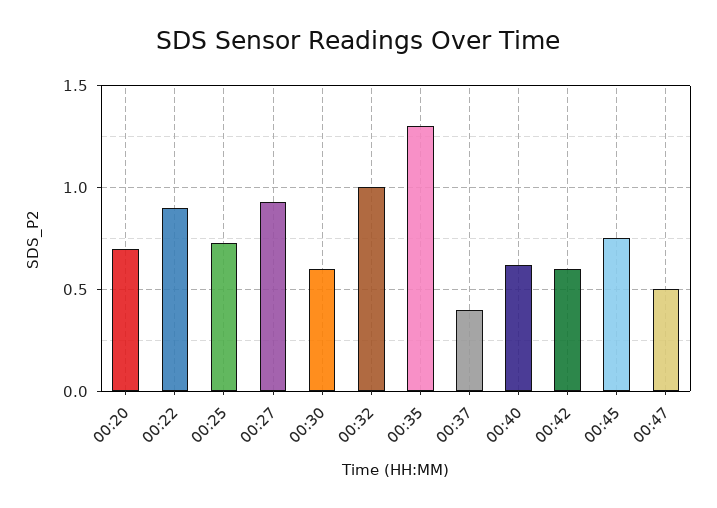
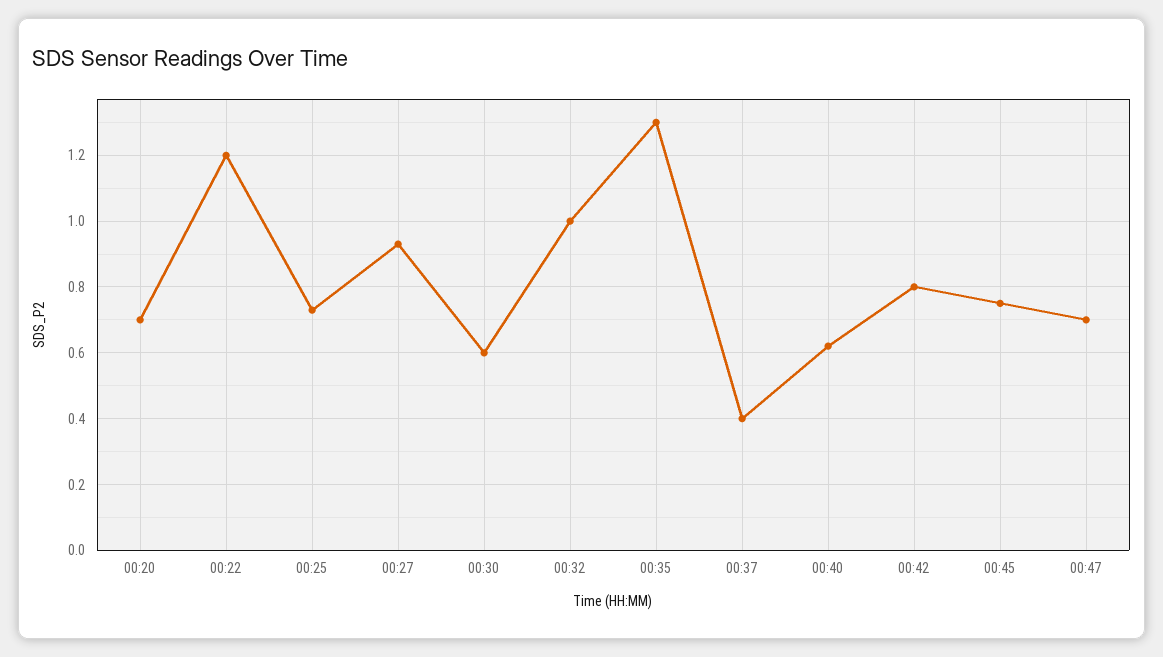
  {
    "00:20": 0.7,
-   "00:22": 0.9,
+   "00:22": 1.2,
    "00:25": 0.75,
    "00:27": 0.95,
    "00:30": 0.6,
    "00:32": 1,
    "00:35": 1.3,
    "00:37": 0.4,
    "00:40": 0.6,
-   "00:42": 0.6,
+   "00:42": 0.8,
    "00:45": 0.75,
-   "00:47": 0.5
+   "00:47": 0.7
  }

